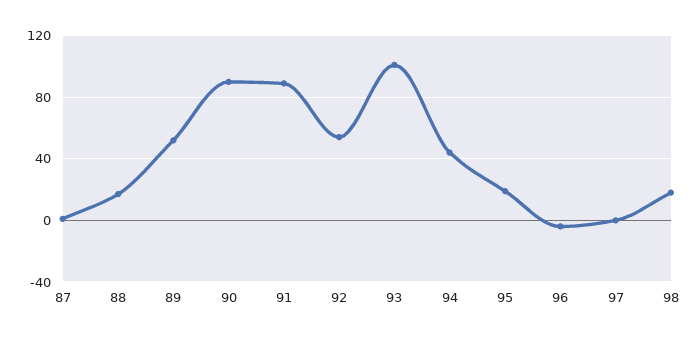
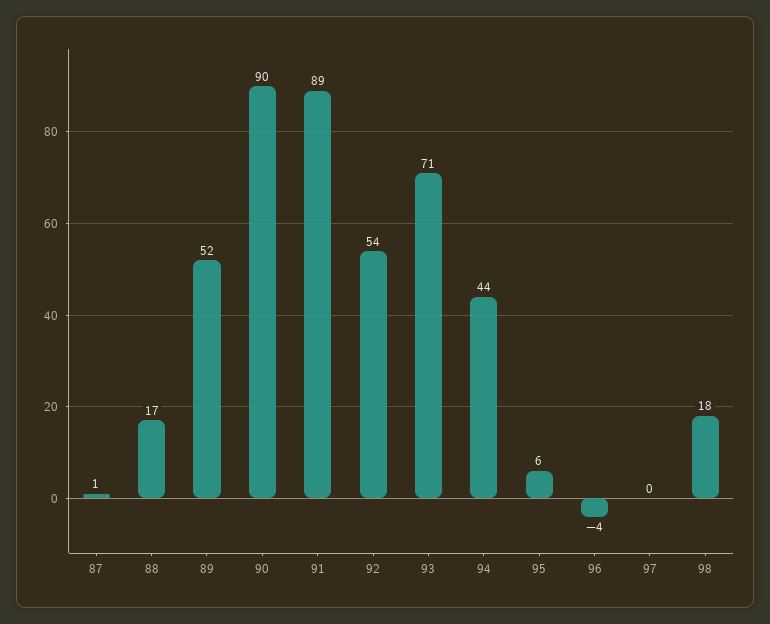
  {
    "87": 1,
    "88": 17,
    "89": 52,
    "90": 90,
    "91": 89,
    "92": 54,
-   "93": 100,
+   "93": 71,
    "94": 44,
-   "95": 20,
+   "95": 6,
    "96": -4,
    "97": 0,
    "98": 18
  }

